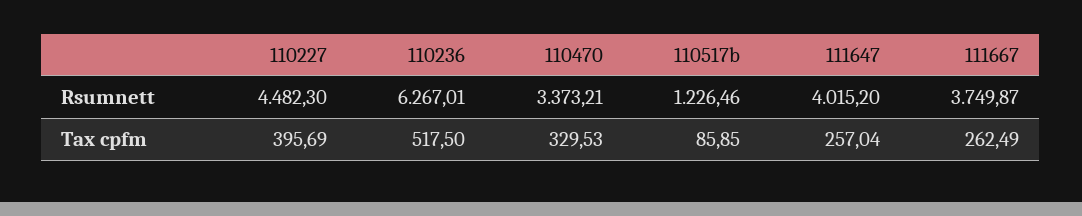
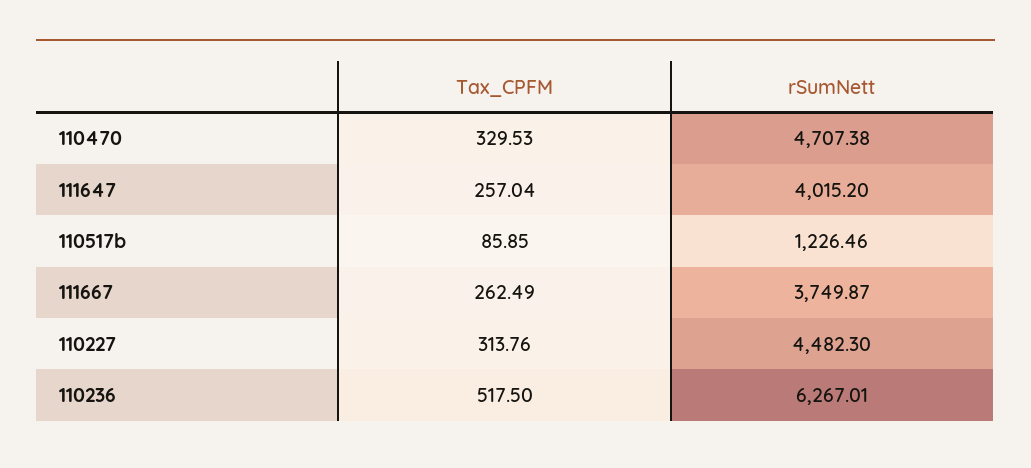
  {
    "110227": {
      "Rsumnett": 4482.3,
-     "Tax cpfm": 395.69
+     "Tax cpfm": 313.76
    },
    "110236": {
      "Rsumnett": 6267.01,
      "Tax cpfm": 517.5
    },
    "110470": {
-     "Rsumnett": 3373.21,
+     "Rsumnett": 4707.38,
      "Tax cpfm": 329.53
    },
    "110517b": {
      "Rsumnett": 1226.46,
      "Tax cpfm": 85.85
    },
    "111647": {
      "Rsumnett": 4015.2,
      "Tax cpfm": 257.04
    },
    "111667": {
      "Rsumnett": 3749.87,
      "Tax cpfm": 262.49
    }
  }

